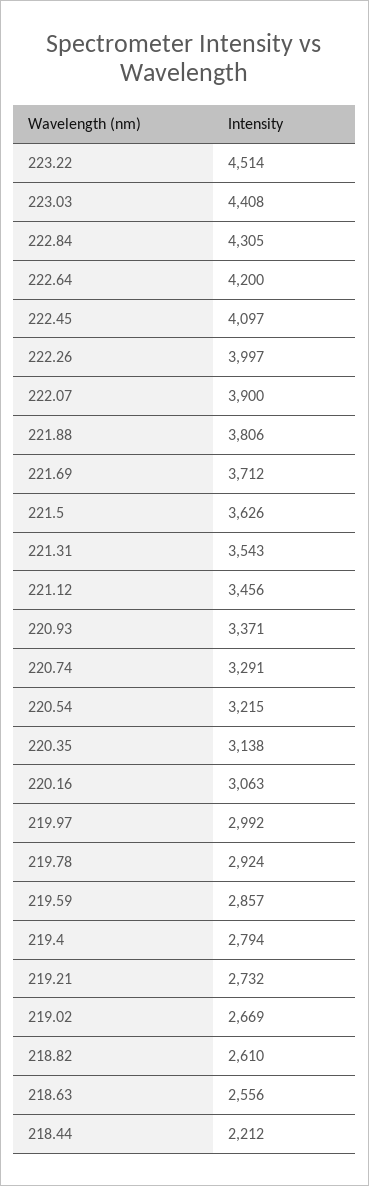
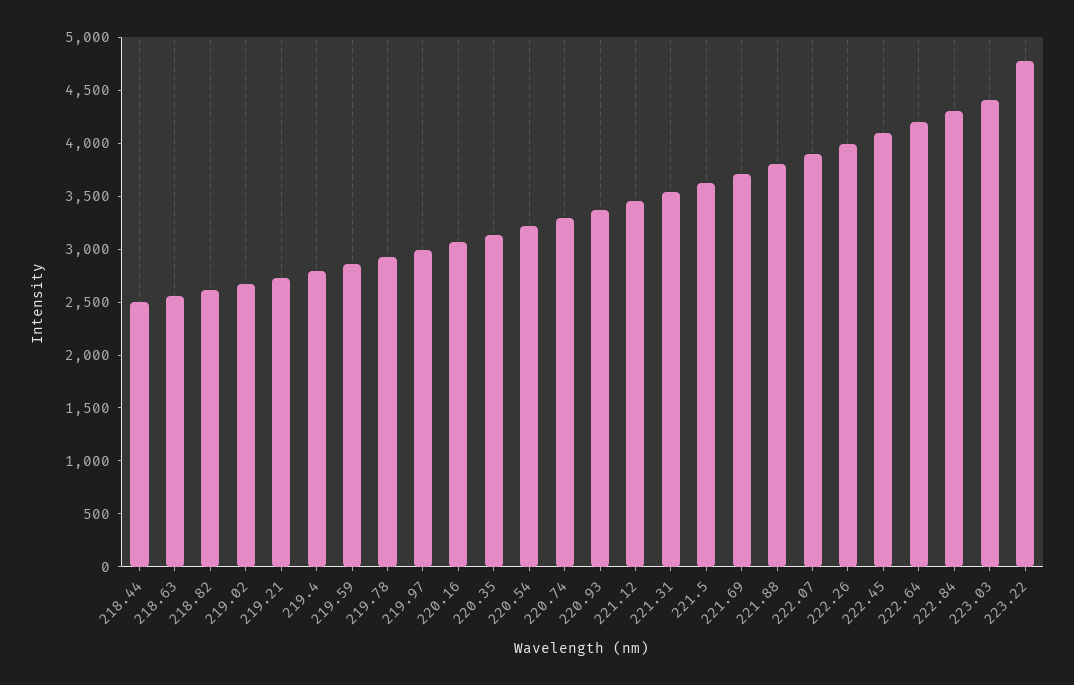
  {
-   "223.22": 4514,
+   "223.22": 4800,
    "223.03": 4408,
    "222.84": 4305,
    "222.64": 4200,
    "222.45": 4097,
    "222.26": 3997,
    "222.07": 3900,
    "221.88": 3806,
    "221.69": 3712,
    "221.5": 3626,
    "221.31": 3543,
    "221.12": 3456,
    "220.93": 3371,
    "220.74": 3291,
    "220.54": 3215,
    "220.35": 3138,
    "220.16": 3063,
    "219.97": 2992,
    "219.78": 2924,
    "219.59": 2857,
    "219.4": 2794,
    "219.21": 2732,
    "219.02": 2669,
    "218.82": 2610,
    "218.63": 2556,
-   "218.44": 2212
+   "218.44": 2500
  }

